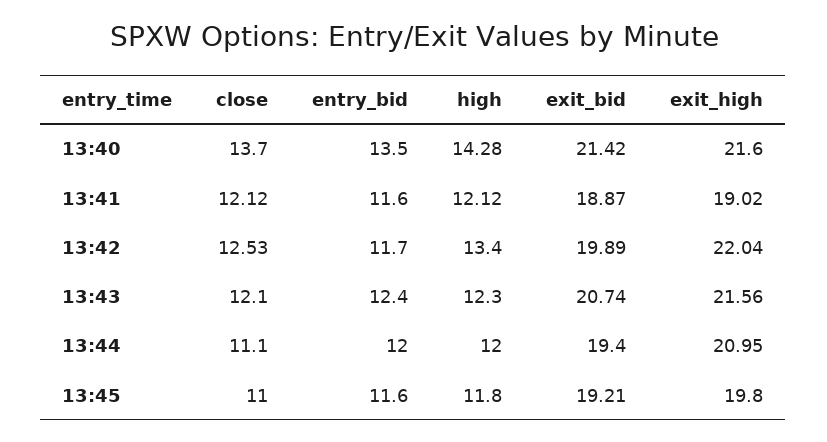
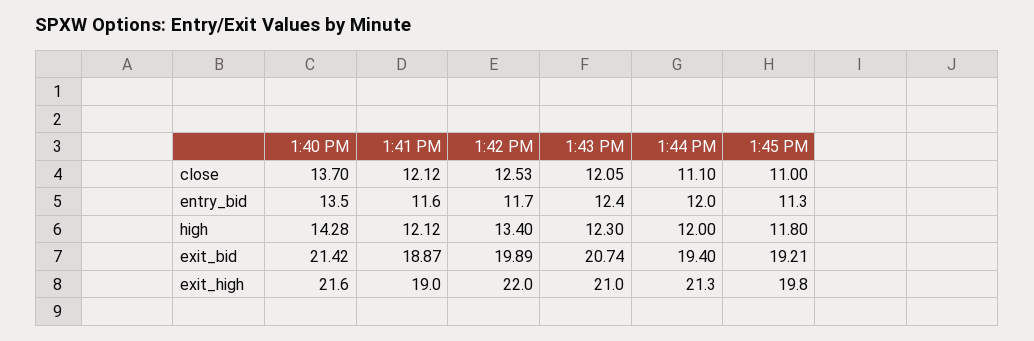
  {
    "close": {
      "13:40": 13.7,
      "13:41": 12.12,
      "13:42": 12.53,
-     "13:43": 12.1,
+     "13:43": 12.05,
      "13:44": 11.1,
      "13:45": 11
    },
    "entry_bid": {
      "13:40": 13.5,
      "13:41": 11.6,
      "13:42": 11.7,
      "13:43": 12.4,
      "13:44": 12,
-     "13:45": 11.6
+     "13:45": 11.3
    },
    "high": {
      "13:40": 14.28,
      "13:41": 12.12,
      "13:42": 13.4,
      "13:43": 12.3,
      "13:44": 12,
      "13:45": 11.8
    },
    "exit_bid": {
      "13:40": 21.42,
      "13:41": 18.87,
      "13:42": 19.89,
      "13:43": 20.74,
      "13:44": 19.4,
      "13:45": 19.21
    },
    "exit_high": {
      "13:40": 21.6,
      "13:41": 19.02,
      "13:42": 22.04,
-     "13:43": 21.56,
+     "13:43": 21,
-     "13:44": 20.95,
+     "13:44": 21.3,
      "13:45": 19.8
    }
  }

